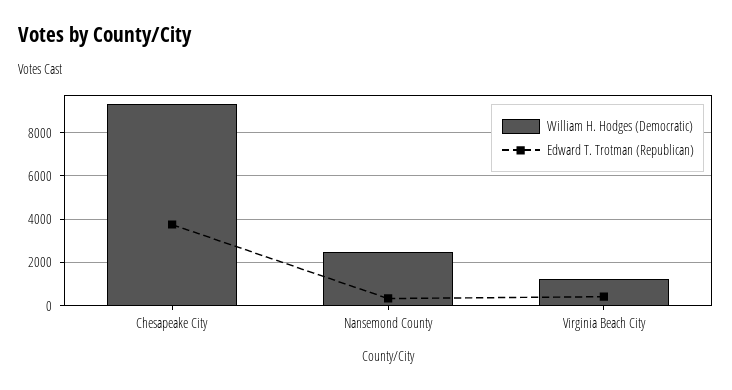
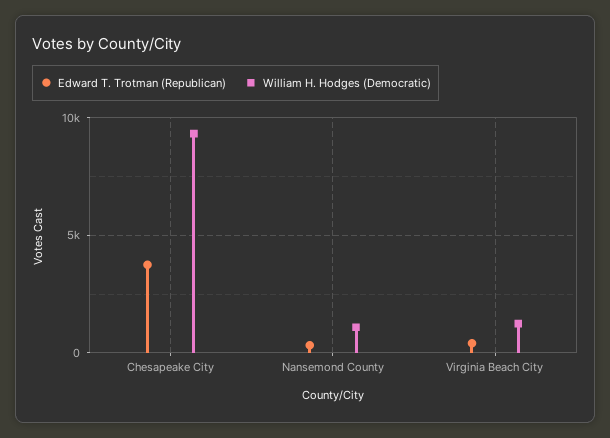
  {
    "William H. Hodges (Democratic)": {
      "Chesapeake City": 9500,
-     "Nansemond County": 2500,
+     "Nansemond County": 1000,
      "Virginia Beach City": 1000
    },
    "Edward T. Trotman (Republican)": {
      "Chesapeake City": 3500,
      "Nansemond County": 500,
      "Virginia Beach City": 500
    }
  }

